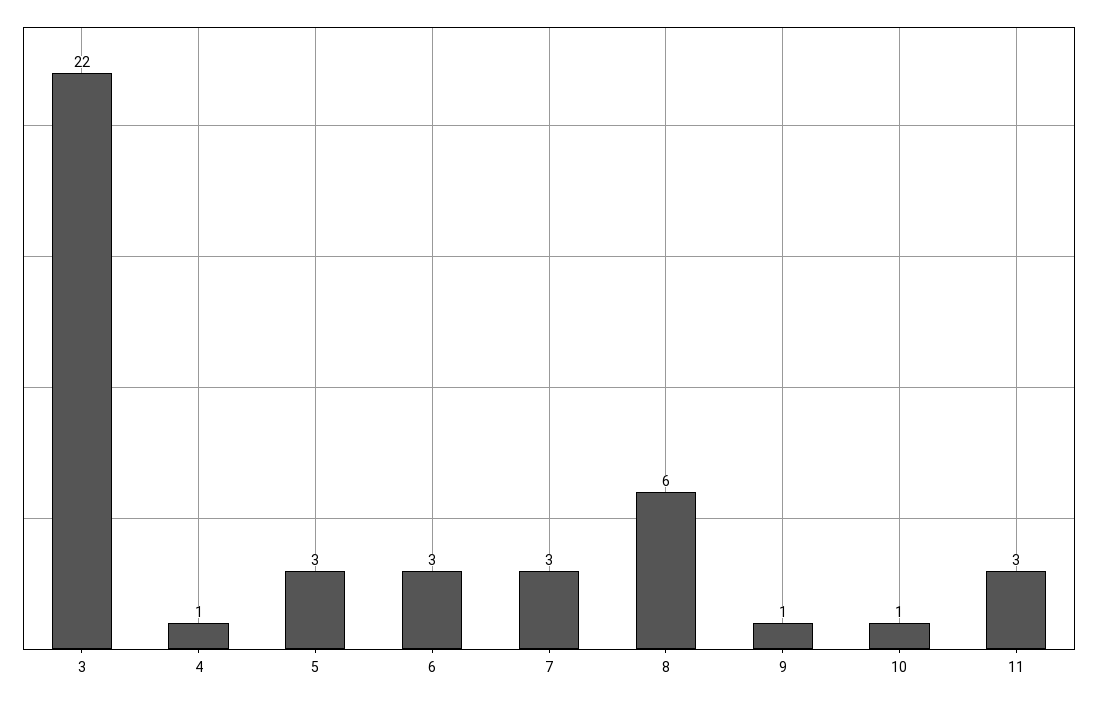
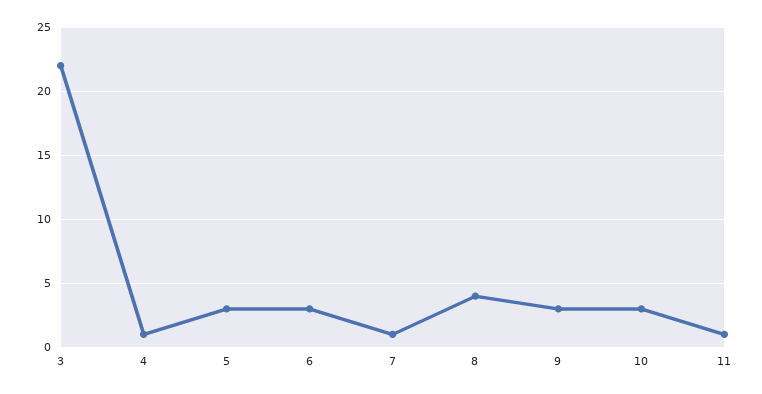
  {
    "3": 22,
    "4": 1,
    "5": 3,
    "6": 3,
-   "7": 3,
+   "7": 1,
-   "8": 6,
+   "8": 4,
-   "9": 1,
+   "9": 3,
-   "10": 1,
+   "10": 3,
-   "11": 3
+   "11": 1
  }

